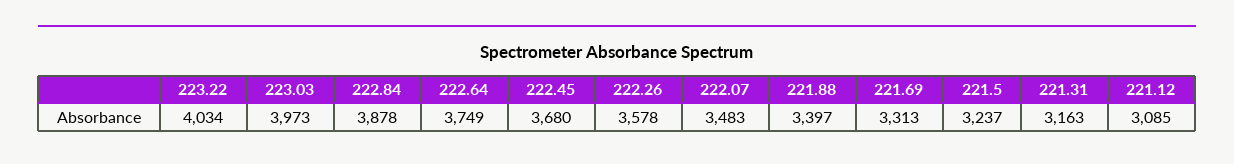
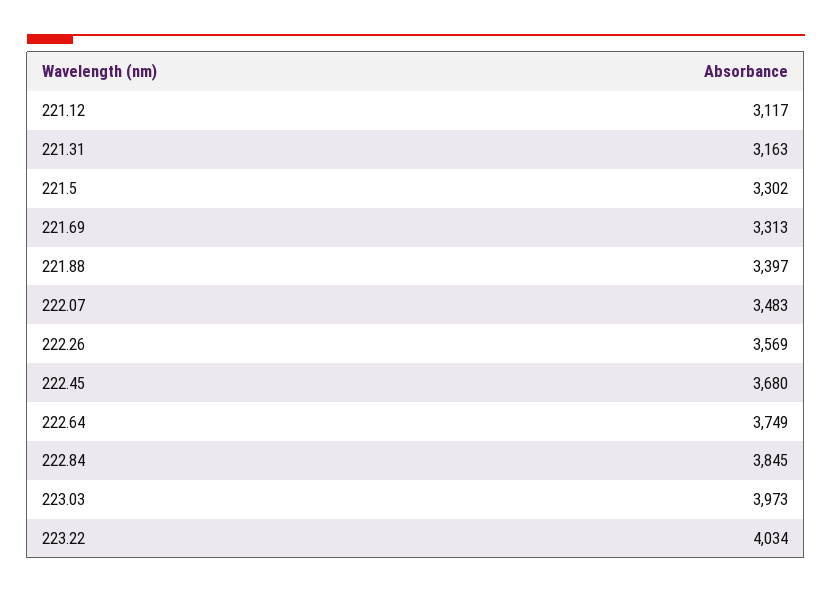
  {
    "223.22": 4034,
    "223.03": 3973,
-   "222.84": 3878,
+   "222.84": 3845,
    "222.64": 3749,
    "222.45": 3680,
-   "222.26": 3578,
+   "222.26": 3569,
    "222.07": 3483,
    "221.88": 3397,
    "221.69": 3313,
-   "221.5": 3237,
+   "221.5": 3302,
    "221.31": 3163,
-   "221.12": 3085
+   "221.12": 3117
  }

